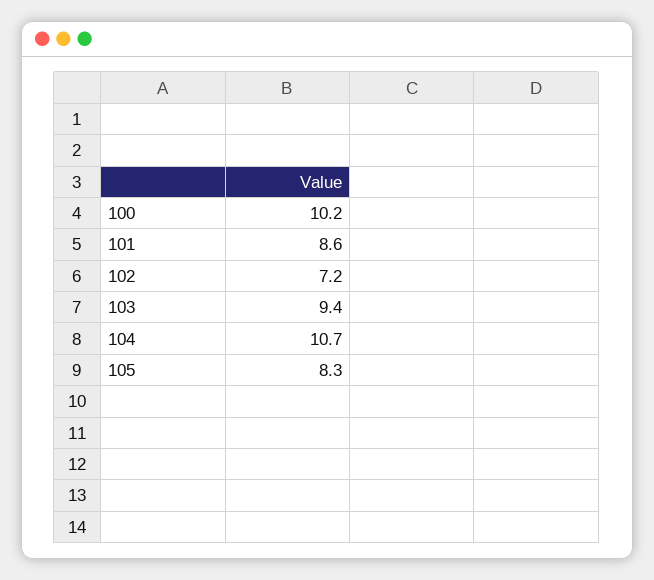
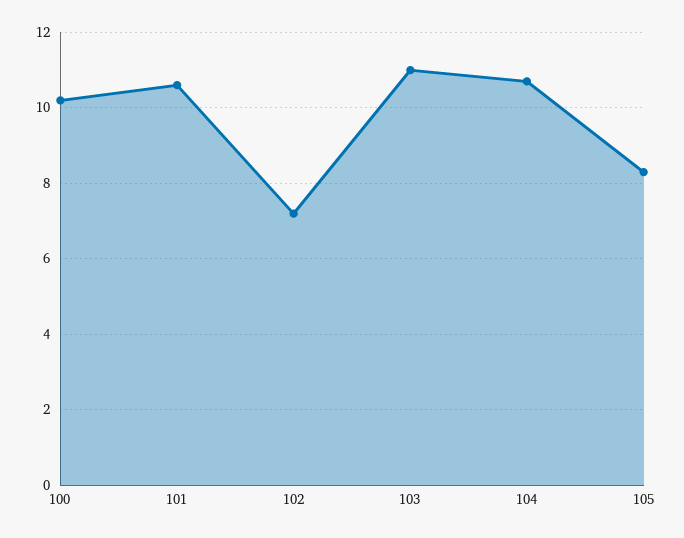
  {
    "100": 10.2,
-   "101": 8.6,
+   "101": 10.5,
    "102": 7.2,
-   "103": 9.4,
+   "103": 11,
    "104": 10.7,
    "105": 8.3
  }

